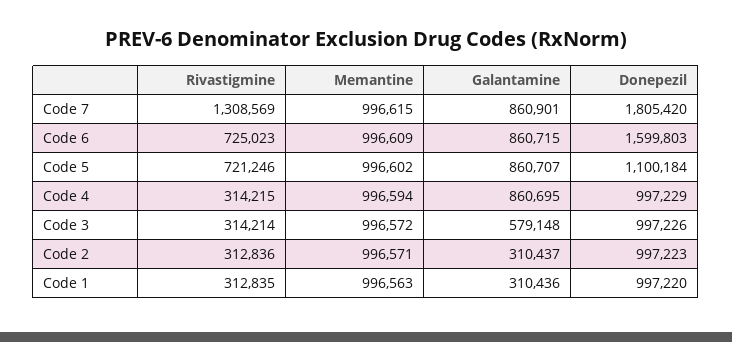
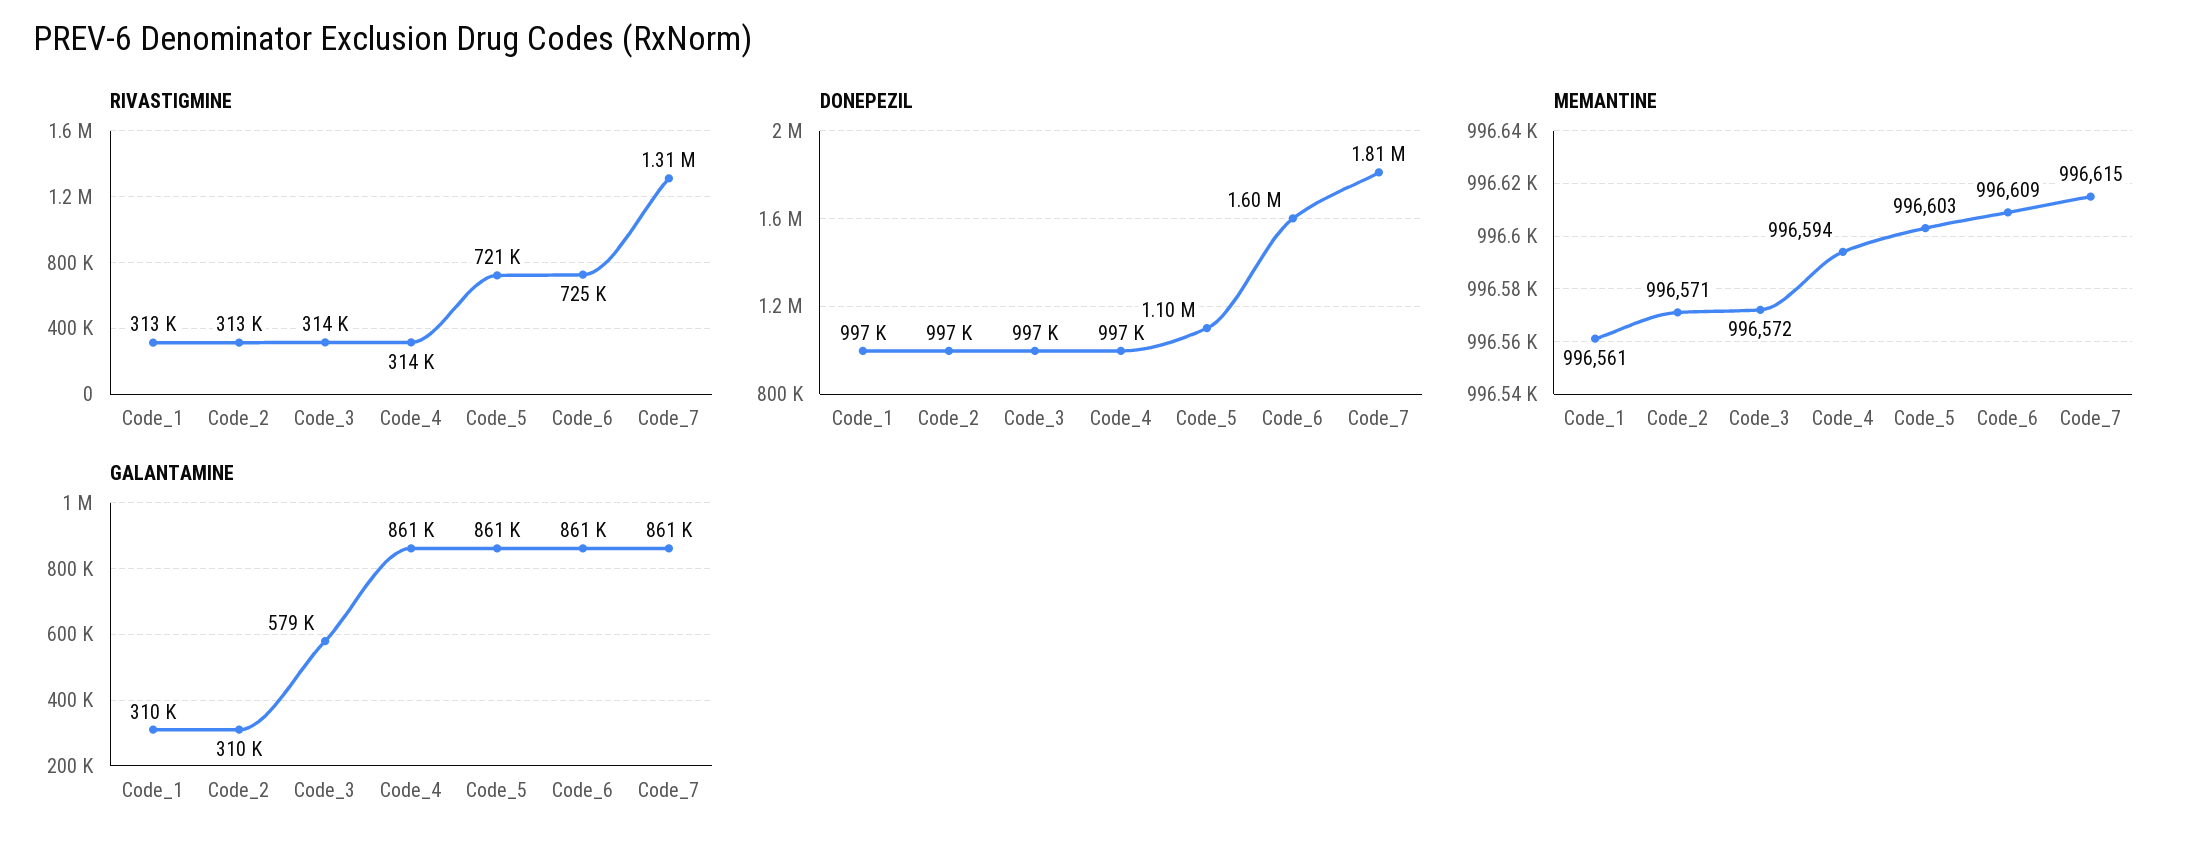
  {
    "Rivastigmine": {
      "Code 7": 1308569,
      "Code 6": 725023,
      "Code 5": 721246,
      "Code 4": 314215,
      "Code 3": 314214,
      "Code 2": 312836,
      "Code 1": 312835
    },
    "Memantine": {
      "Code 7": 996615,
      "Code 6": 996609,
-     "Code 5": 996602,
+     "Code 5": 996603,
      "Code 4": 996594,
      "Code 3": 996572,
      "Code 2": 996571,
-     "Code 1": 996563
+     "Code 1": 996561
    },
    "Galantamine": {
      "Code 7": 860901,
      "Code 6": 860715,
      "Code 5": 860707,
      "Code 4": 860695,
      "Code 3": 579148,
      "Code 2": 310437,
      "Code 1": 310436
    },
    "Donepezil": {
      "Code 7": 1805420,
      "Code 6": 1599803,
      "Code 5": 1100184,
      "Code 4": 997229,
      "Code 3": 997226,
      "Code 2": 997223,
      "Code 1": 997220
    }
  }

